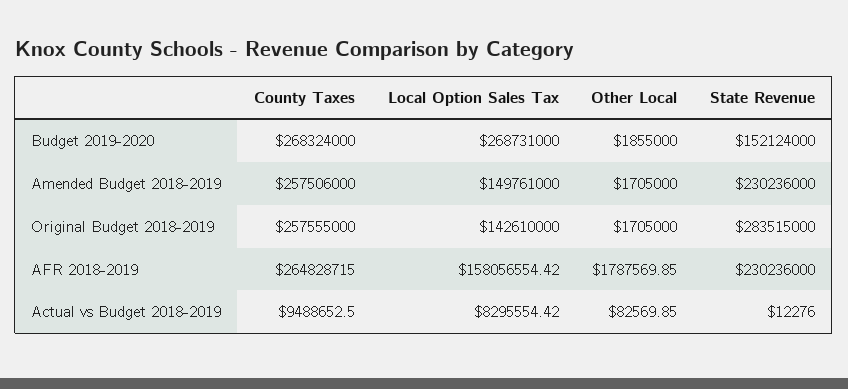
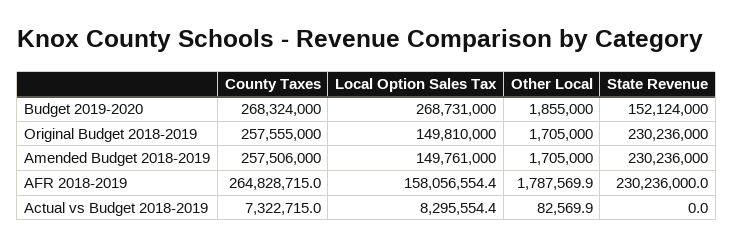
  {
    "County Taxes": {
      "Budget 2019-2020": 268324000,
      "Amended Budget 2018-2019": 257506000,
      "Original Budget 2018-2019": 257555000,
      "AFR 2018-2019": 264828715,
-     "Actual vs Budget 2018-2019": 9488652.5
+     "Actual vs Budget 2018-2019": 7322715
    },
    "Local Option Sales Tax": {
      "Budget 2019-2020": 268731000,
      "Amended Budget 2018-2019": 149761000,
-     "Original Budget 2018-2019": 142610000,
+     "Original Budget 2018-2019": 149810000,
      "AFR 2018-2019": 158056554.42,
      "Actual vs Budget 2018-2019": 8295554.42
    },
    "Other Local": {
      "Budget 2019-2020": 1855000,
      "Amended Budget 2018-2019": 1705000,
      "Original Budget 2018-2019": 1705000,
      "AFR 2018-2019": 1787569.85,
      "Actual vs Budget 2018-2019": 82569.85
    },
    "State Revenue": {
      "Budget 2019-2020": 152124000,
      "Amended Budget 2018-2019": 230236000,
-     "Original Budget 2018-2019": 283515000,
+     "Original Budget 2018-2019": 230236000,
      "AFR 2018-2019": 230236000,
-     "Actual vs Budget 2018-2019": 12276
+     "Actual vs Budget 2018-2019": 0
    }
  }

